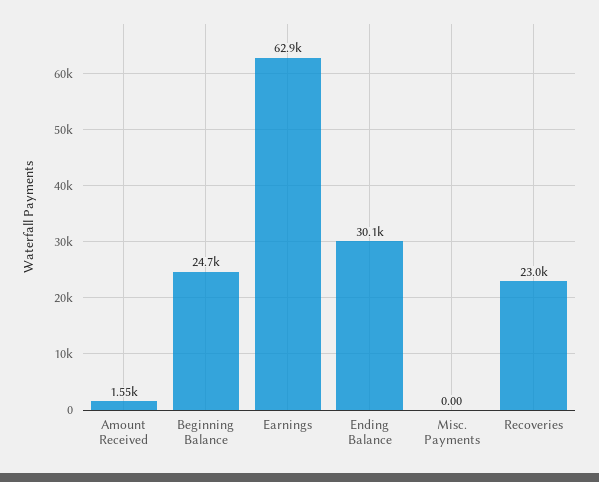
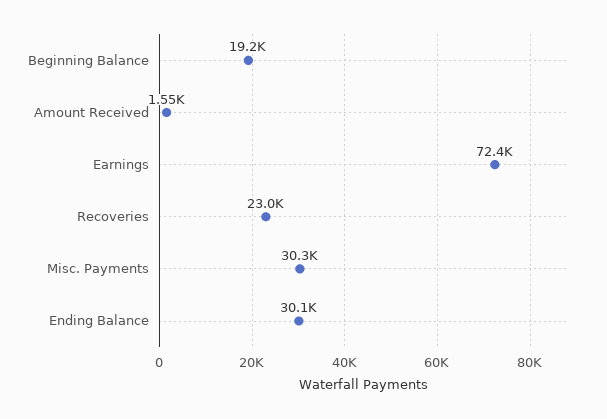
  {
    "Amount Received": 1550,
-   "Beginning Balance": 24700,
+   "Beginning Balance": 19200,
-   "Earnings": 62900,
+   "Earnings": 72400,
    "Ending Balance": 30100,
-   "Misc. Payments": 0,
+   "Misc. Payments": 30300,
    "Recoveries": 23000
  }

